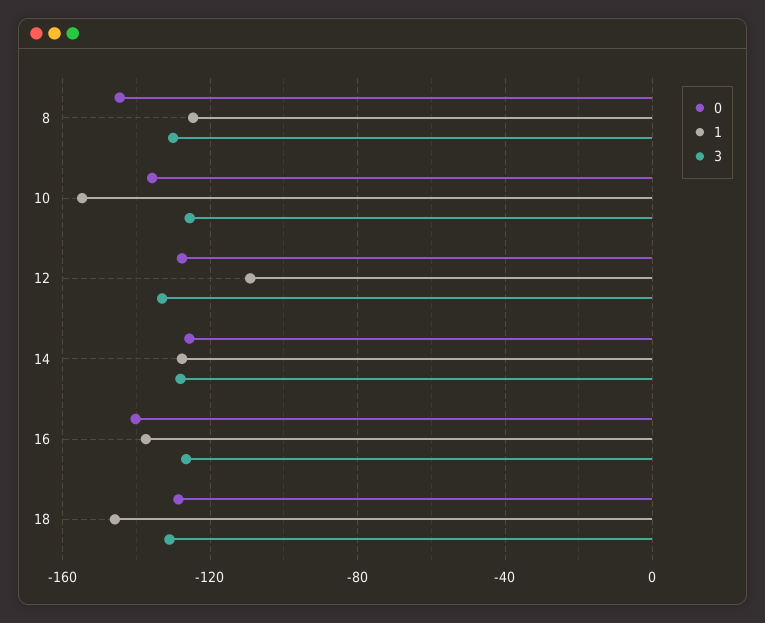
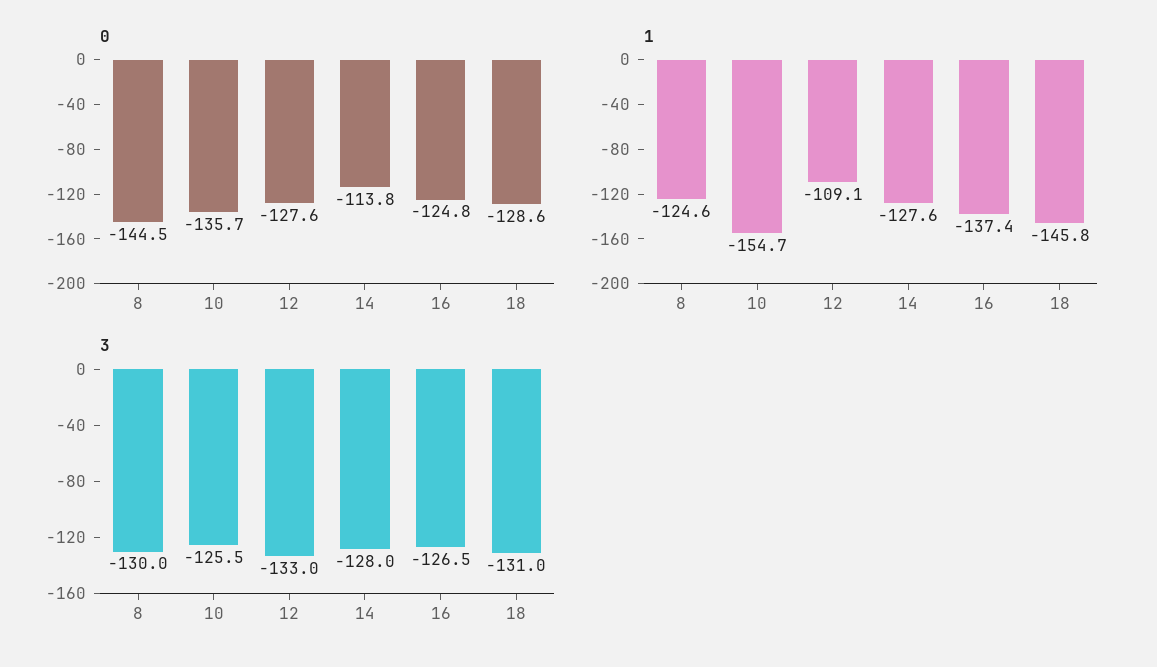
  {
    "0": {
      "8": -144.5,
      "10": -135.7,
      "12": -127.6,
-     "14": -125,
+     "14": -113.8,
-     "16": -140,
+     "16": -124.8,
      "18": -128.6
    },
    "1": {
      "8": -124.6,
      "10": -154.7,
      "12": -109.1,
      "14": -127.6,
      "16": -137.4,
      "18": -145.8
    },
    "3": {
      "8": -130,
      "10": -125.5,
      "12": -133,
      "14": -128,
      "16": -126.5,
      "18": -131
    }
  }

